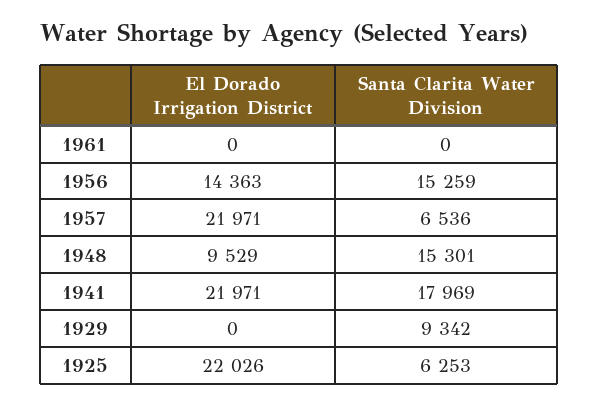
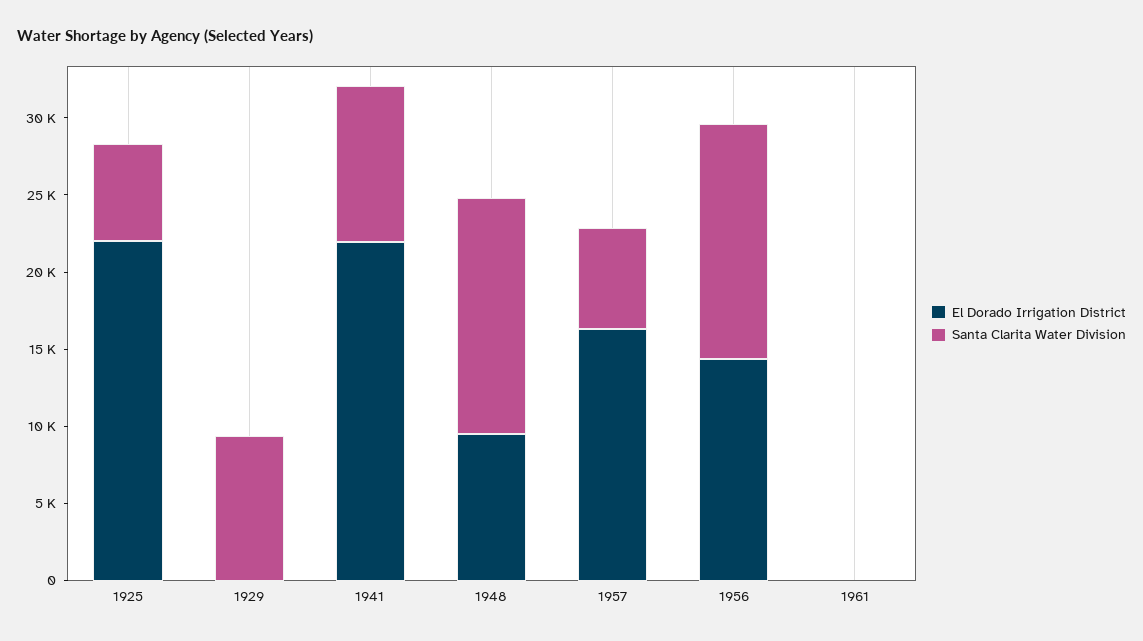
  {
    "El Dorado Irrigation District": {
      "1961": 0,
      "1956": 14363,
-     "1957": 21971,
+     "1957": 16000,
      "1948": 9529,
      "1941": 21971,
      "1929": 0,
      "1925": 22026
    },
    "Santa Clarita Water Division": {
      "1961": 0,
      "1956": 15259,
      "1957": 6536,
      "1948": 15301,
-     "1941": 17969,
+     "1941": 10000,
      "1929": 9342,
      "1925": 6253
    }
  }

